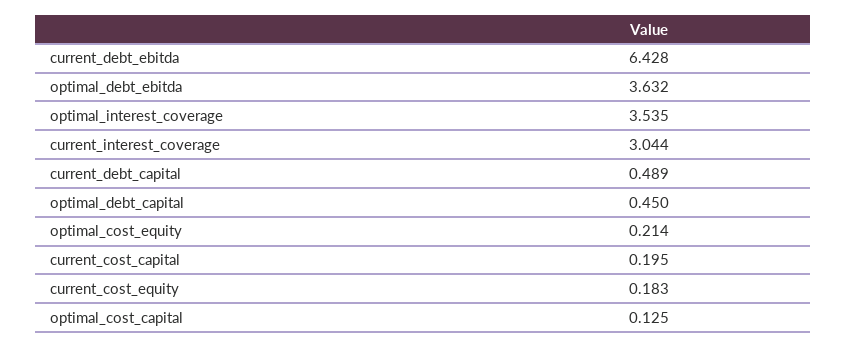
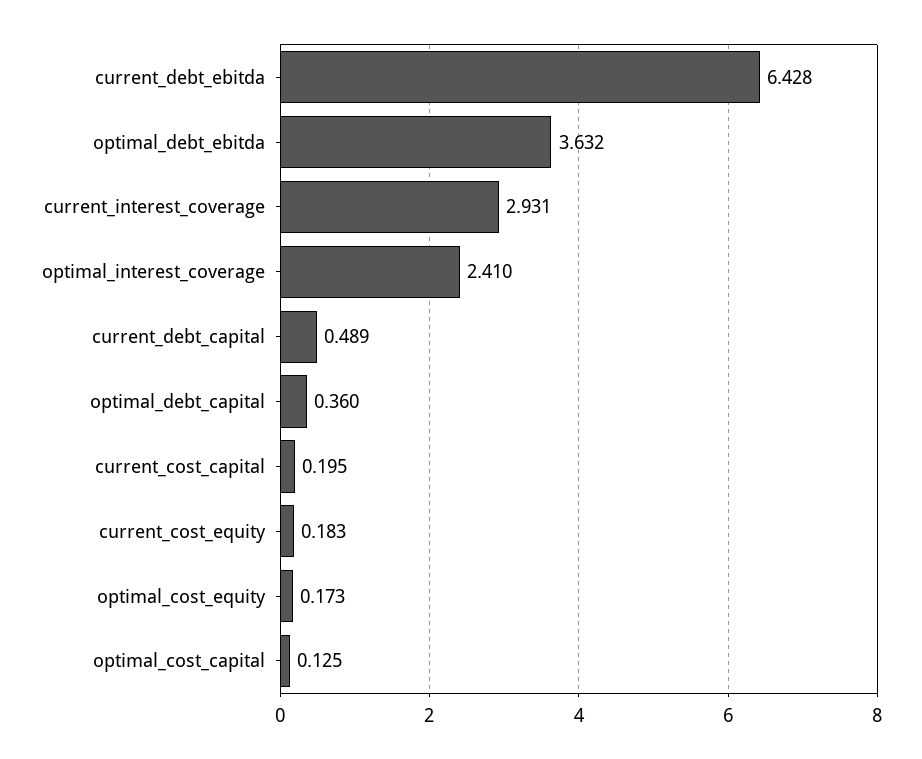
  {
    "current_debt_ebitda": 6.428,
    "optimal_debt_ebitda": 3.632,
-   "optimal_interest_coverage": 3.535,
+   "optimal_interest_coverage": 2.41,
-   "current_interest_coverage": 3.044,
+   "current_interest_coverage": 2.931,
    "current_debt_capital": 0.489,
-   "optimal_debt_capital": 0.45,
+   "optimal_debt_capital": 0.36,
-   "optimal_cost_equity": 0.214,
+   "optimal_cost_equity": 0.173,
    "current_cost_capital": 0.195,
    "current_cost_equity": 0.183,
    "optimal_cost_capital": 0.125
  }

